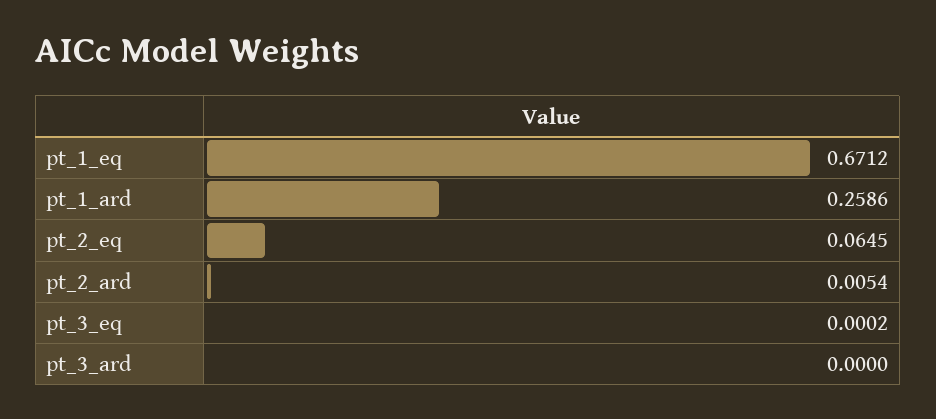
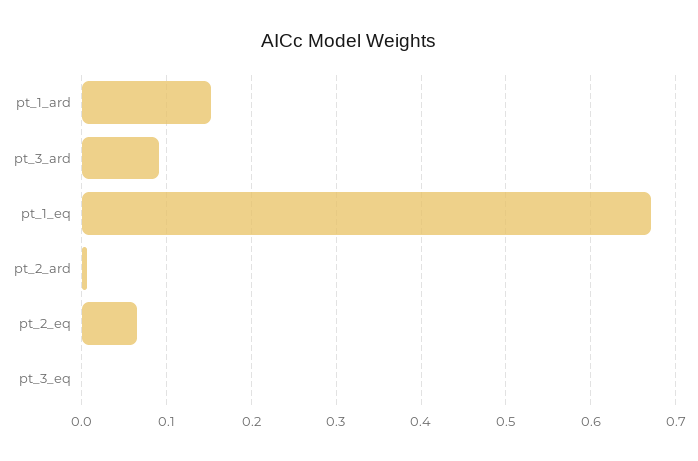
  {
    "pt_1_eq": 0.6712,
-   "pt_1_ard": 0.2586,
+   "pt_1_ard": 0.15,
    "pt_2_eq": 0.0645,
    "pt_2_ard": 0.0054,
    "pt_3_eq": 0.0002,
-   "pt_3_ard": 0
+   "pt_3_ard": 0.09
  }

